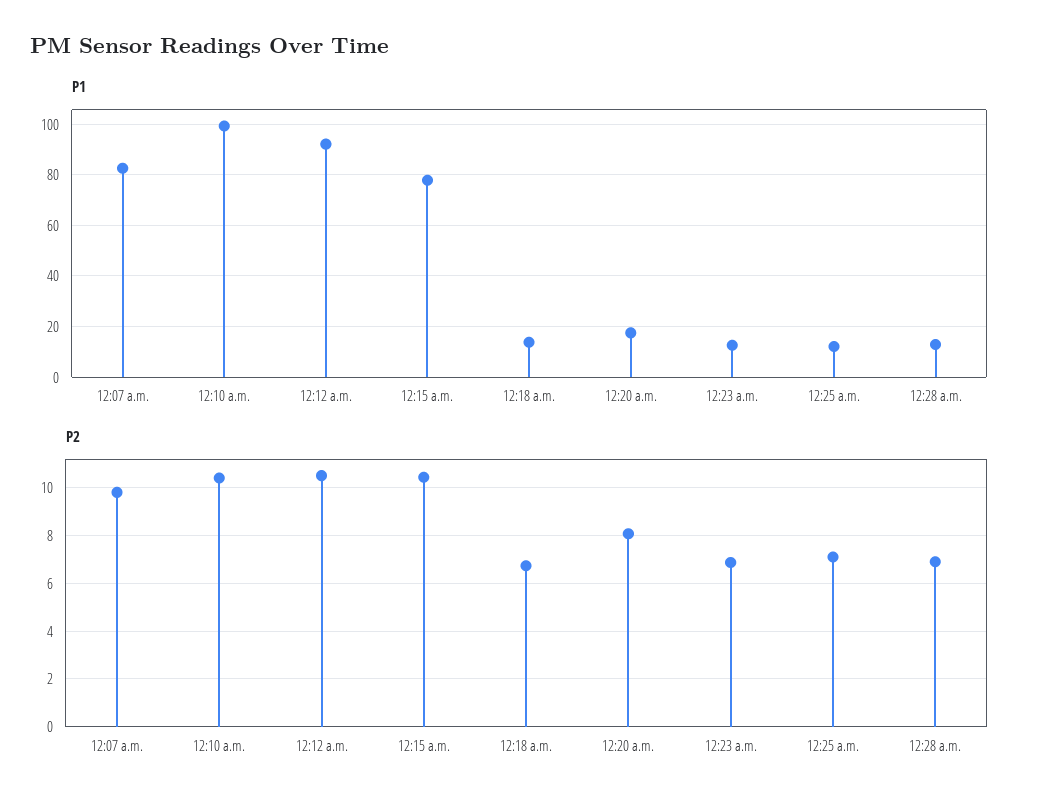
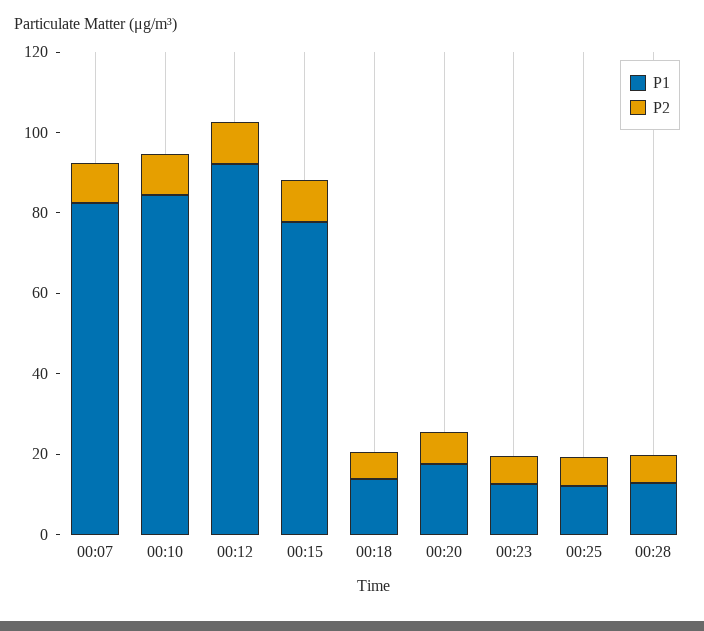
  {
    "P1": {
      "12:07 a.m.": 82.5,
-     "12:10 a.m.": 100,
+     "12:10 a.m.": 85,
      "12:12 a.m.": 92.5,
      "12:15 a.m.": 77.5,
      "12:18 a.m.": 15,
      "12:20 a.m.": 17.5,
      "12:23 a.m.": 12.5,
      "12:25 a.m.": 12.5,
      "12:28 a.m.": 12.5
    },
    "P2": {
      "12:07 a.m.": 10,
      "12:10 a.m.": 10.5,
      "12:12 a.m.": 10.5,
      "12:15 a.m.": 10.5,
      "12:18 a.m.": 6.5,
      "12:20 a.m.": 8,
      "12:23 a.m.": 7,
      "12:25 a.m.": 7,
      "12:28 a.m.": 7
    }
  }

